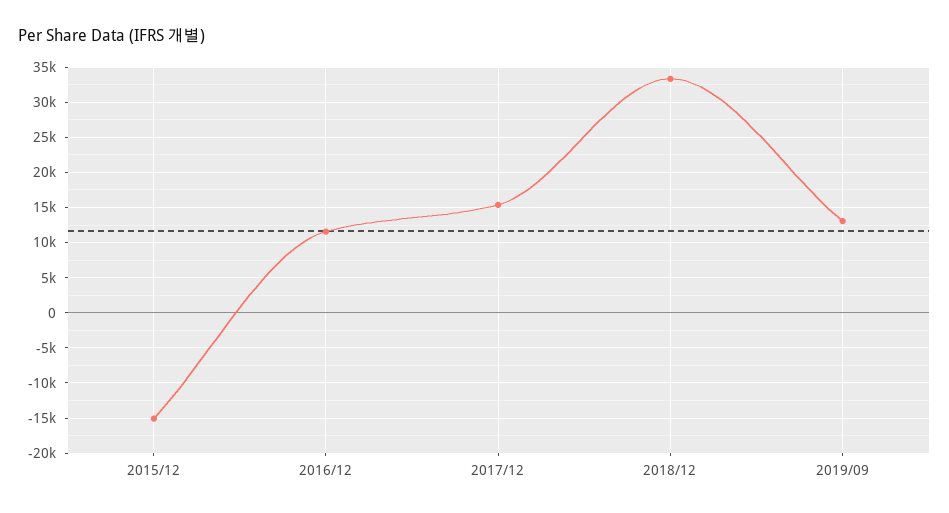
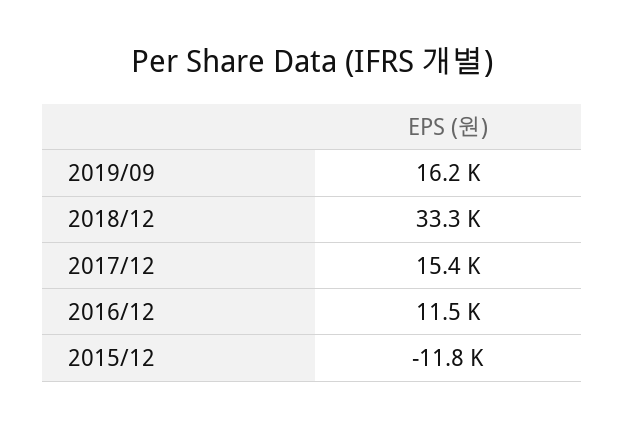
  {
-   "2015/12": -15000,
+   "2015/12": -11800,
    "2016/12": 11500,
    "2017/12": 15400,
    "2018/12": 33300,
-   "2019/09": 13000
+   "2019/09": 16200
  }

